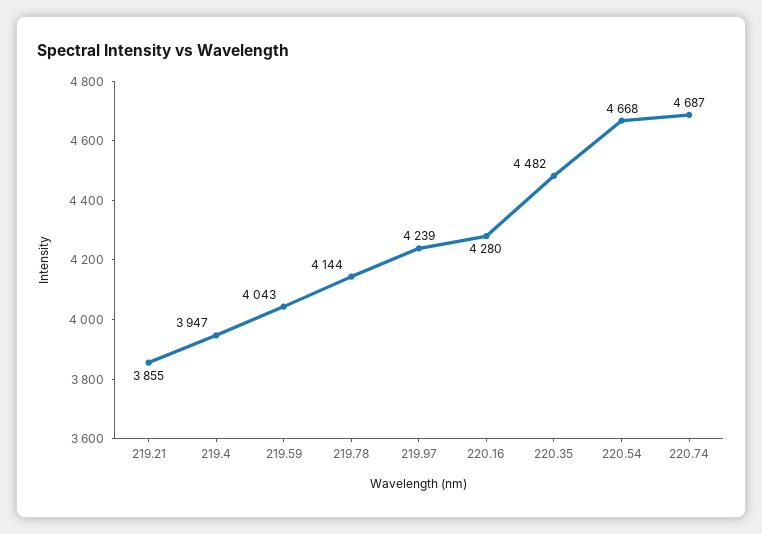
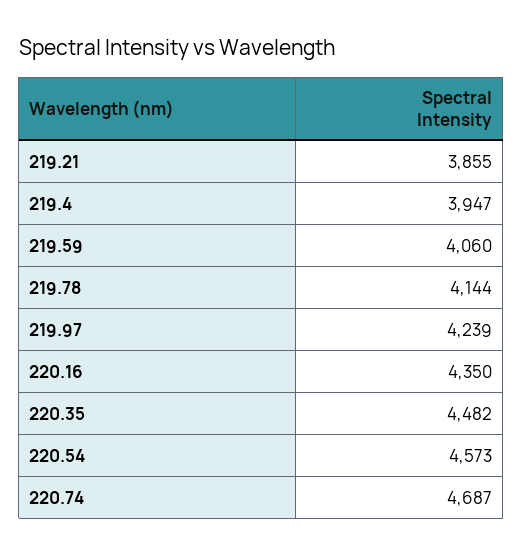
  {
    "219.21": 3855,
    "219.4": 3947,
-   "219.59": 4043,
+   "219.59": 4060,
    "219.78": 4144,
    "219.97": 4239,
-   "220.16": 4280,
+   "220.16": 4350,
    "220.35": 4482,
-   "220.54": 4668,
+   "220.54": 4573,
    "220.74": 4687
  }

